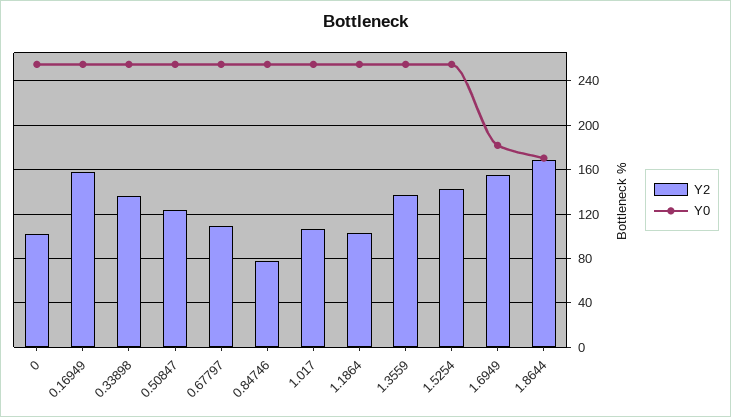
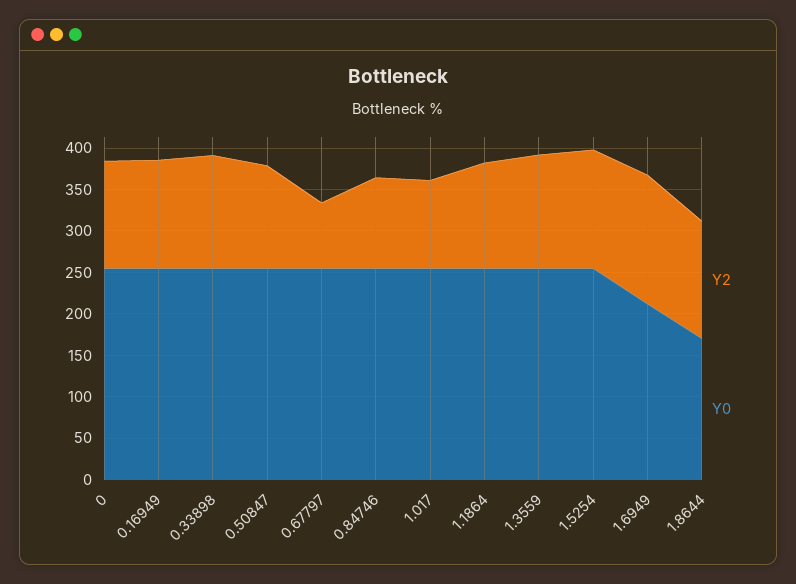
  {
    "Y2": {
-     "0": 100,
+     "0": 130,
-     "0.16949": 160,
+     "0.16949": 130,
      "0.33898": 140,
      "0.50847": 120,
-     "0.67797": 110,
+     "0.67797": 80,
-     "0.84746": 80,
+     "0.84746": 110,
      "1.017": 110,
-     "1.1864": 100,
+     "1.1864": 130,
      "1.3559": 140,
      "1.5254": 140,
      "1.6949": 160,
-     "1.8644": 170
+     "1.8644": 140
    },
    "Y0": {
      "0": 260,
      "0.16949": 260,
      "0.33898": 260,
      "0.50847": 260,
      "0.67797": 260,
      "0.84746": 260,
      "1.017": 260,
      "1.1864": 260,
      "1.3559": 260,
      "1.5254": 260,
-     "1.6949": 180,
+     "1.6949": 210,
      "1.8644": 170
    }
  }

